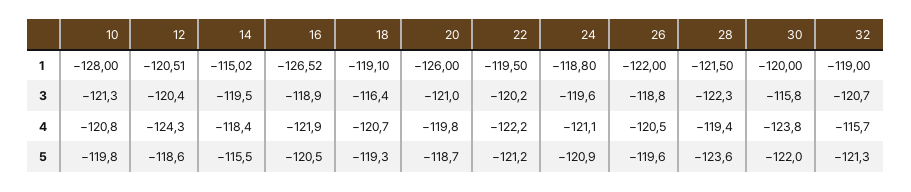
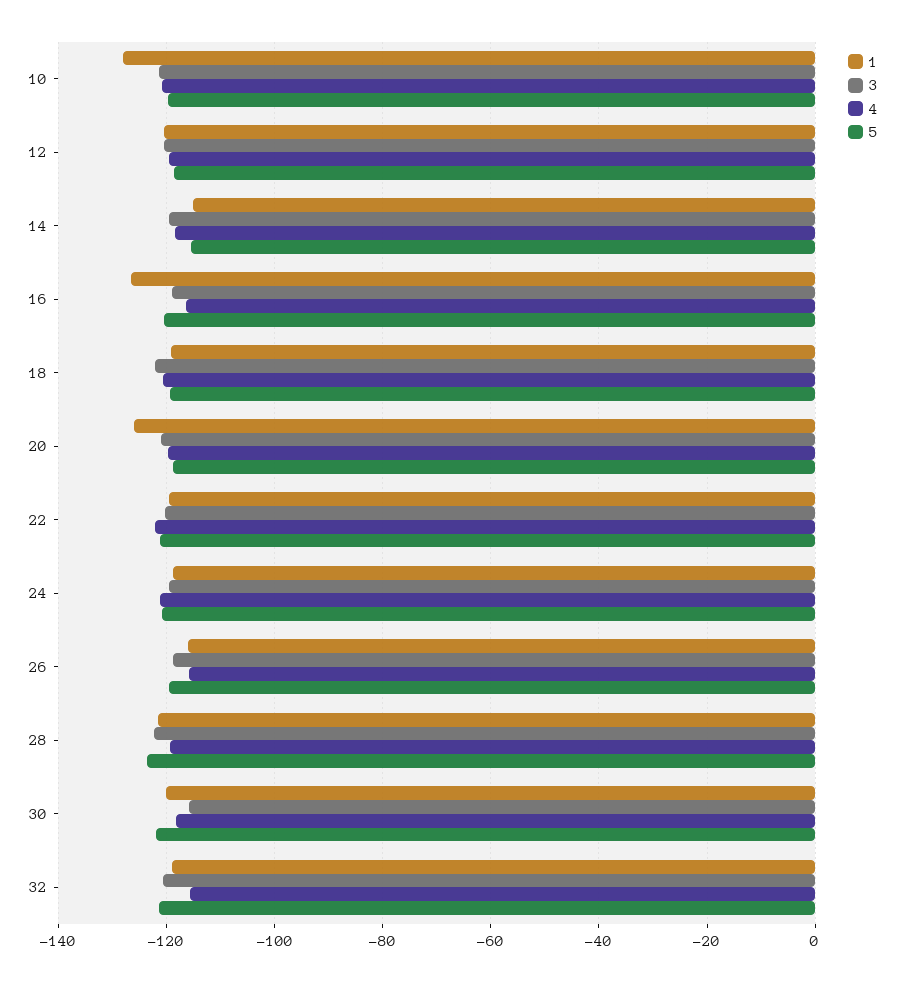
  {
    "1": {
      "10": -128,
      "12": -120.51,
      "14": -115.02,
      "16": -126.52,
      "18": -119.1,
      "20": -126,
      "22": -119.5,
      "24": -118.8,
-     "26": -122,
+     "26": -116,
      "28": -121.5,
      "30": -120,
      "32": -119
    },
    "3": {
      "10": -121.3,
      "12": -120.4,
      "14": -119.5,
      "16": -118.9,
-     "18": -116.4,
+     "18": -122,
      "20": -121,
      "22": -120.2,
      "24": -119.6,
      "26": -118.8,
      "28": -122.3,
      "30": -115.8,
      "32": -120.7
    },
    "4": {
      "10": -120.8,
-     "12": -124.3,
+     "12": -120,
      "14": -118.4,
-     "16": -121.9,
+     "16": -116,
      "18": -120.7,
      "20": -119.8,
      "22": -122.2,
      "24": -121.1,
-     "26": -120.5,
+     "26": -116,
      "28": -119.4,
-     "30": -123.8,
+     "30": -118,
      "32": -115.7
    },
    "5": {
      "10": -119.8,
      "12": -118.6,
      "14": -115.5,
      "16": -120.5,
      "18": -119.3,
      "20": -118.7,
      "22": -121.2,
      "24": -120.9,
      "26": -119.6,
      "28": -123.6,
      "30": -122,
      "32": -121.3
    }
  }

